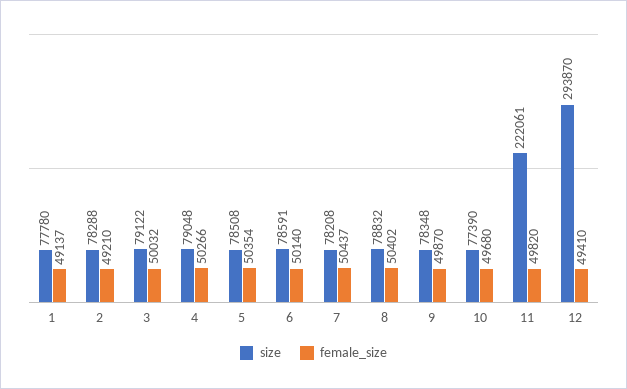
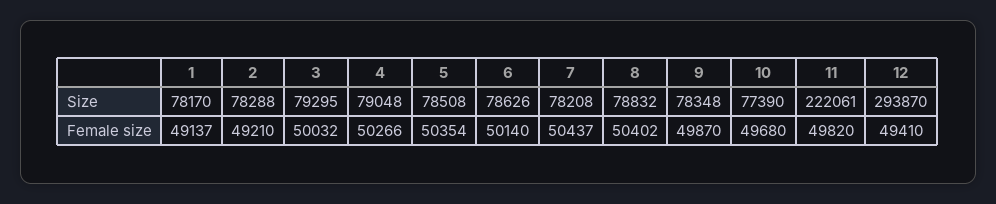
  {
    "size": {
-     "1": 77780,
+     "1": 78170,
      "2": 78288,
-     "3": 79122,
+     "3": 79295,
      "4": 79048,
      "5": 78508,
-     "6": 78591,
+     "6": 78626,
      "7": 78208,
      "8": 78832,
      "9": 78348,
      "10": 77390,
      "11": 222061,
      "12": 293870
    },
    "female_size": {
      "1": 49137,
      "2": 49210,
      "3": 50032,
      "4": 50266,
      "5": 50354,
      "6": 50140,
      "7": 50437,
      "8": 50402,
      "9": 49870,
      "10": 49680,
      "11": 49820,
      "12": 49410
    }
  }

